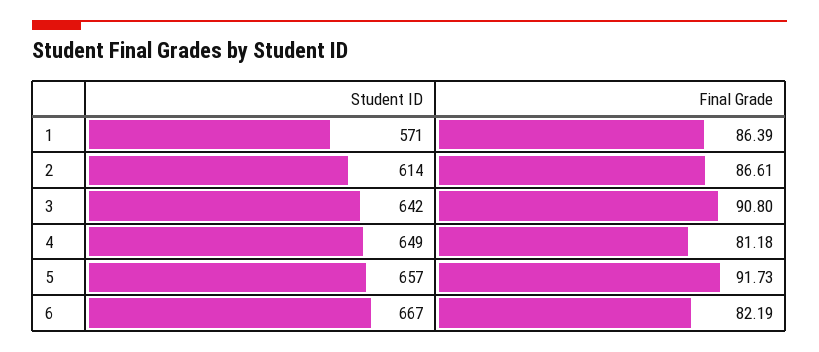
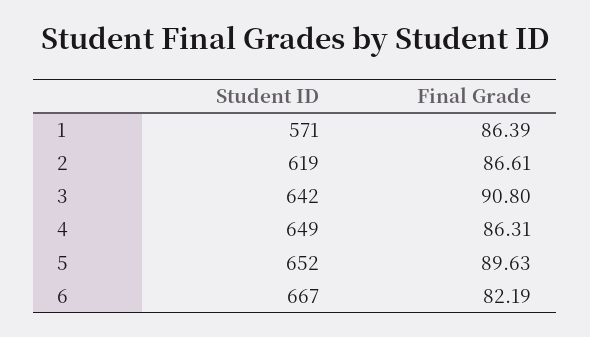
  {
    "Student ID": {
      "1": 571,
-     "2": 614,
+     "2": 619,
      "3": 642,
      "4": 649,
-     "5": 657,
+     "5": 652,
      "6": 667
    },
    "Final Grade": {
      "1": 86.39,
      "2": 86.61,
      "3": 90.8,
-     "4": 81.18,
+     "4": 86.31,
-     "5": 91.73,
+     "5": 89.63,
      "6": 82.19
    }
  }

